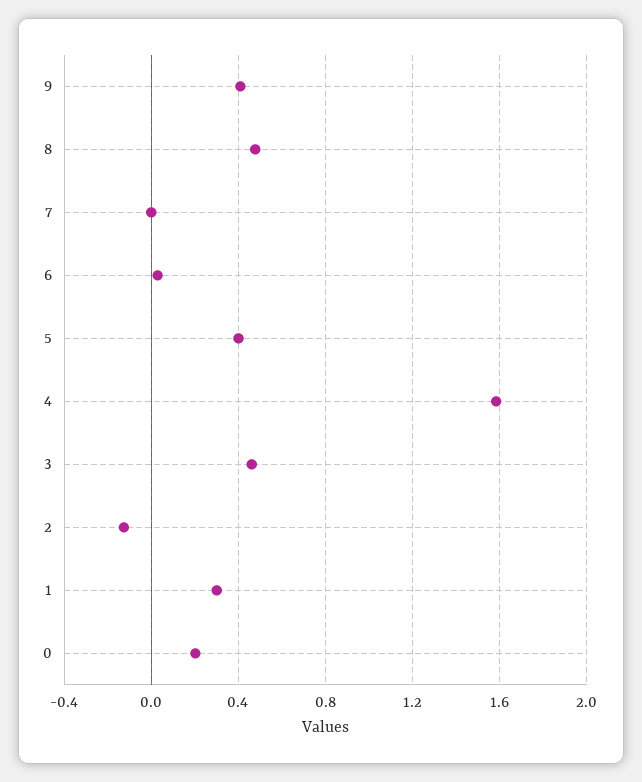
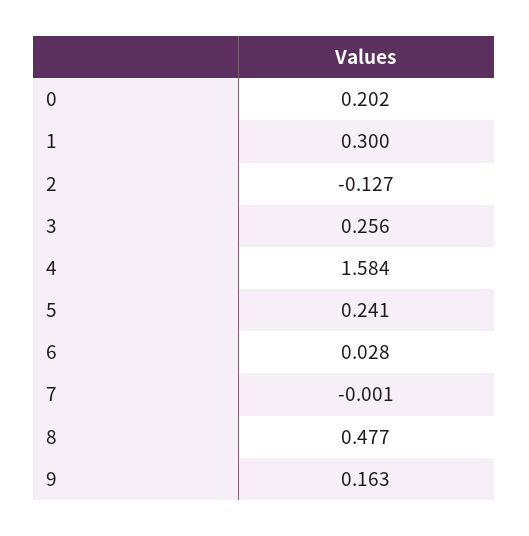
  {
-   "9": 0.4,
+   "9": 0.163,
    "8": 0.477,
    "7": -0.001,
    "6": 0.028,
-   "5": 0.4,
+   "5": 0.241,
    "4": 1.584,
-   "3": 0.45,
+   "3": 0.256,
    "2": -0.127,
    "1": 0.3,
    "0": 0.202
  }

